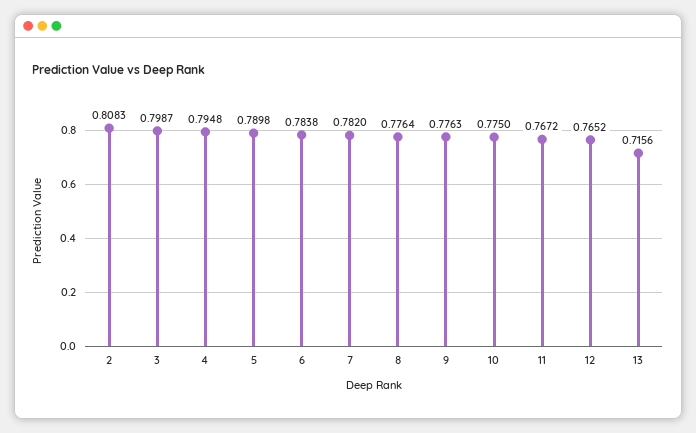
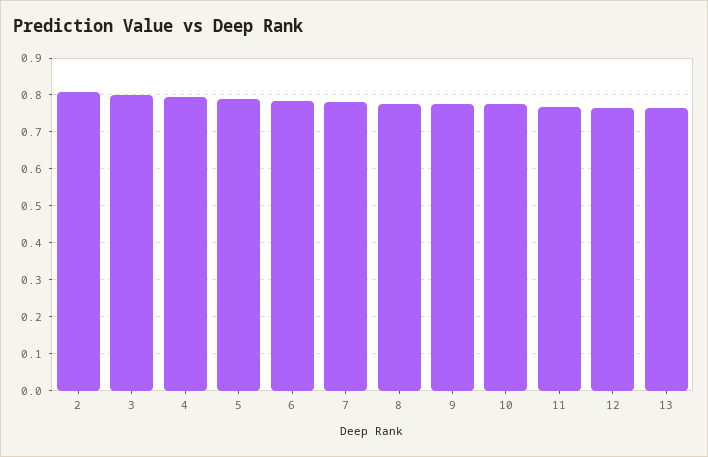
  {
    "2": 0.8083,
    "3": 0.7987,
    "4": 0.7948,
    "5": 0.7898,
    "6": 0.7838,
    "7": 0.782,
    "8": 0.7764,
    "9": 0.7763,
    "10": 0.775,
    "11": 0.7672,
    "12": 0.7652,
-   "13": 0.7156
+   "13": 0.76
  }

